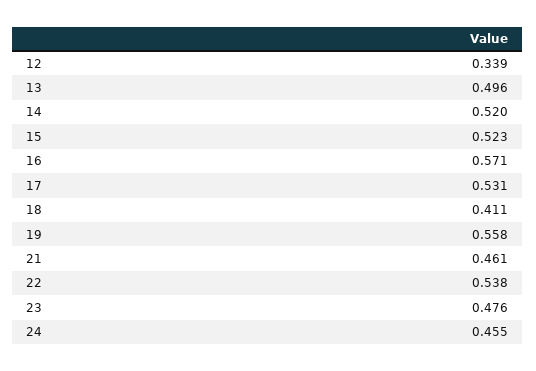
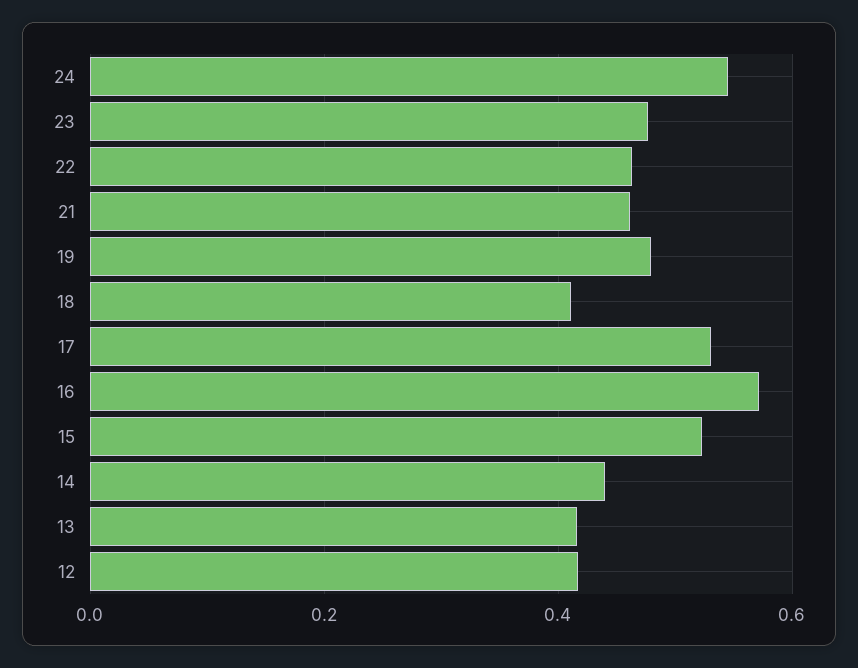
  {
-   "12": 0.339,
+   "12": 0.42,
-   "13": 0.496,
+   "13": 0.42,
-   "14": 0.52,
+   "14": 0.44,
    "15": 0.523,
    "16": 0.571,
    "17": 0.531,
    "18": 0.411,
-   "19": 0.558,
+   "19": 0.48,
    "21": 0.461,
-   "22": 0.538,
+   "22": 0.46,
    "23": 0.476,
-   "24": 0.455
+   "24": 0.54
  }

